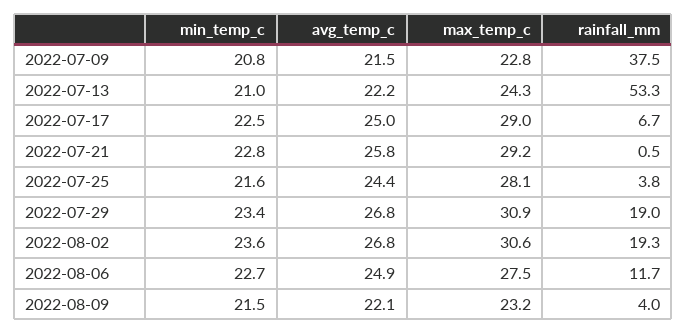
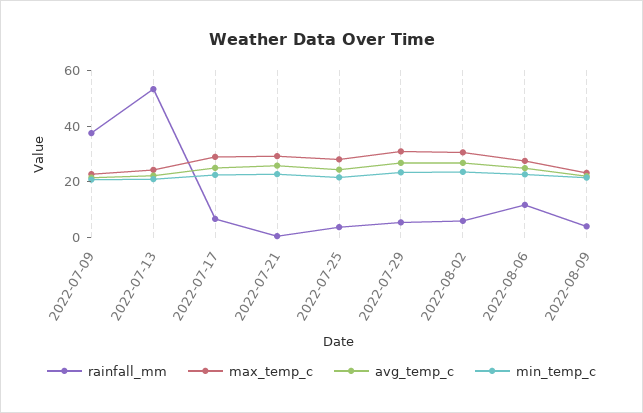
  {
    "min_temp_c": {
      "2022-07-09": 20.8,
      "2022-07-13": 21,
      "2022-07-17": 22.5,
      "2022-07-21": 22.8,
      "2022-07-25": 21.6,
      "2022-07-29": 23.4,
      "2022-08-02": 23.6,
      "2022-08-06": 22.7,
      "2022-08-09": 21.5
    },
    "avg_temp_c": {
      "2022-07-09": 21.5,
      "2022-07-13": 22.2,
      "2022-07-17": 25,
      "2022-07-21": 25.8,
      "2022-07-25": 24.4,
      "2022-07-29": 26.8,
      "2022-08-02": 26.8,
      "2022-08-06": 24.9,
      "2022-08-09": 22.1
    },
    "max_temp_c": {
      "2022-07-09": 22.8,
      "2022-07-13": 24.3,
      "2022-07-17": 29,
      "2022-07-21": 29.2,
      "2022-07-25": 28.1,
      "2022-07-29": 30.9,
      "2022-08-02": 30.6,
      "2022-08-06": 27.5,
      "2022-08-09": 23.2
    },
    "rainfall_mm": {
      "2022-07-09": 37.5,
      "2022-07-13": 53.3,
      "2022-07-17": 6.7,
      "2022-07-21": 0.5,
      "2022-07-25": 3.8,
-     "2022-07-29": 19,
+     "2022-07-29": 5,
-     "2022-08-02": 19.3,
+     "2022-08-02": 5,
      "2022-08-06": 11.7,
      "2022-08-09": 4
    }
  }

